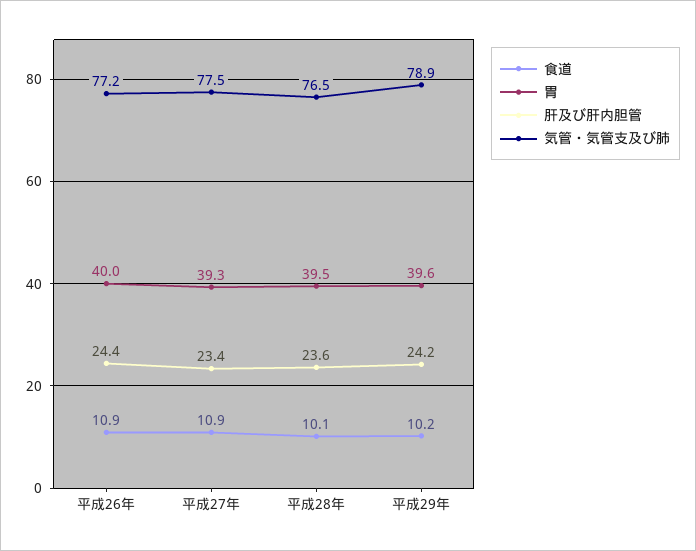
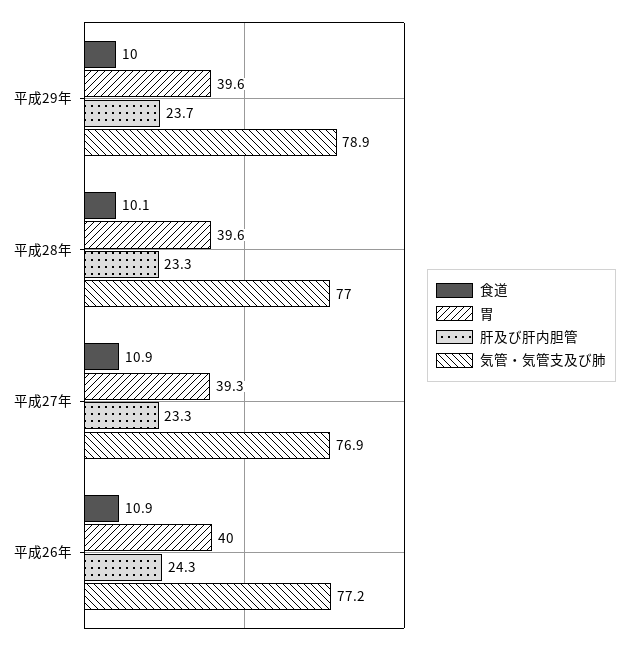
  {
    "食道": {
      "平成26年": 10.9,
      "平成27年": 10.9,
      "平成28年": 10.1,
-     "平成29年": 10.2
+     "平成29年": 10
    },
    "胃": {
      "平成26年": 40,
      "平成27年": 39.3,
-     "平成28年": 39.5,
+     "平成28年": 39.6,
      "平成29年": 39.6
    },
    "肝及び肝内胆管": {
-     "平成26年": 24.4,
+     "平成26年": 24.3,
-     "平成27年": 23.4,
+     "平成27年": 23.3,
-     "平成28年": 23.6,
+     "平成28年": 23.3,
-     "平成29年": 24.2
+     "平成29年": 23.7
    },
    "気管・気管支及び肺": {
      "平成26年": 77.2,
-     "平成27年": 77.5,
+     "平成27年": 76.9,
-     "平成28年": 76.5,
+     "平成28年": 77,
      "平成29年": 78.9
    }
  }

